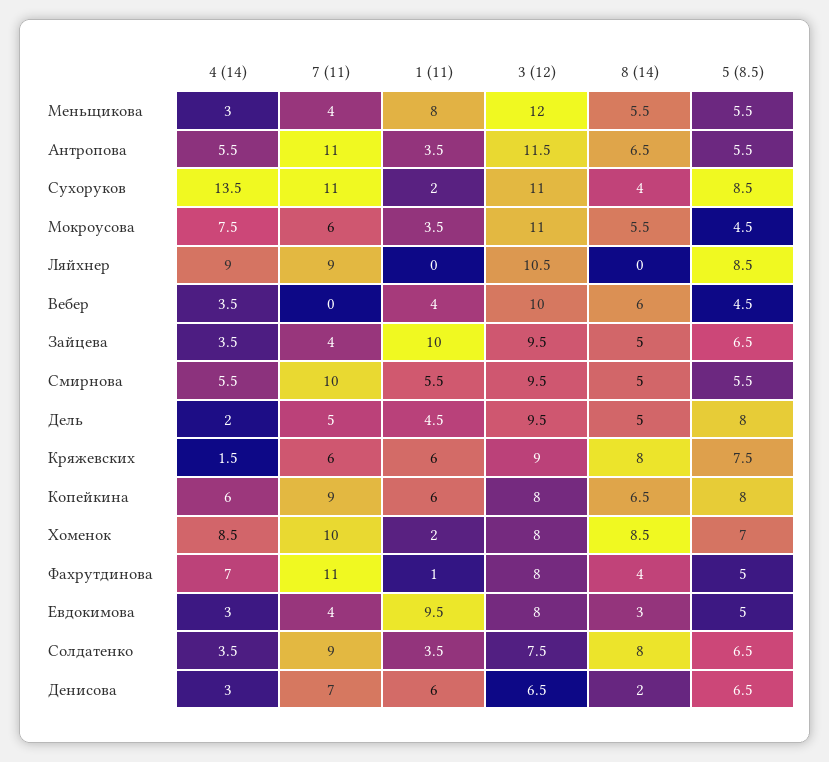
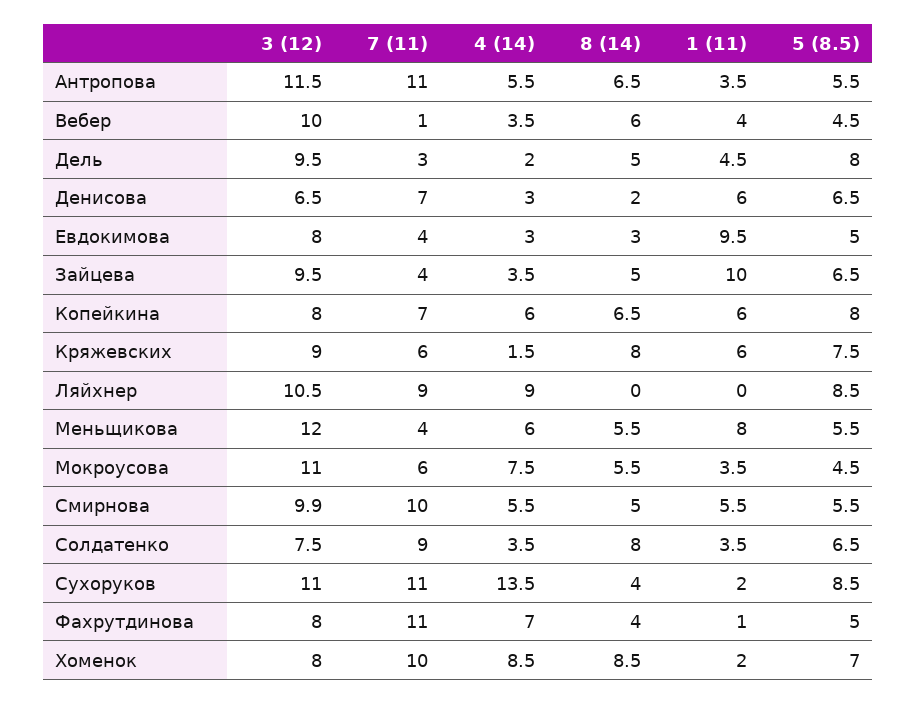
  {
    "4 (14)": {
-     "Меньщикова": 3,
+     "Меньщикова": 6,
      "Антропова": 5.5,
      "Сухоруков": 13.5,
      "Мокроусова": 7.5,
      "Ляйхнер": 9,
      "Вебер": 3.5,
      "Зайцева": 3.5,
      "Смирнова": 5.5,
      "Дель": 2,
      "Кряжевских": 1.5,
      "Копейкина": 6,
      "Хоменок": 8.5,
      "Фахрутдинова": 7,
      "Евдокимова": 3,
      "Солдатенко": 3.5,
      "Денисова": 3
    },
    "7 (11)": {
      "Меньщикова": 4,
      "Антропова": 11,
      "Сухоруков": 11,
      "Мокроусова": 6,
      "Ляйхнер": 9,
-     "Вебер": 0,
+     "Вебер": 1,
      "Зайцева": 4,
      "Смирнова": 10,
-     "Дель": 5,
+     "Дель": 3,
      "Кряжевских": 6,
-     "Копейкина": 9,
+     "Копейкина": 7,
      "Хоменок": 10,
      "Фахрутдинова": 11,
      "Евдокимова": 4,
      "Солдатенко": 9,
      "Денисова": 7
    },
    "1 (11)": {
      "Меньщикова": 8,
      "Антропова": 3.5,
      "Сухоруков": 2,
      "Мокроусова": 3.5,
      "Ляйхнер": 0,
      "Вебер": 4,
      "Зайцева": 10,
      "Смирнова": 5.5,
      "Дель": 4.5,
      "Кряжевских": 6,
      "Копейкина": 6,
      "Хоменок": 2,
      "Фахрутдинова": 1,
      "Евдокимова": 9.5,
      "Солдатенко": 3.5,
      "Денисова": 6
    },
    "3 (12)": {
      "Меньщикова": 12,
      "Антропова": 11.5,
      "Сухоруков": 11,
      "Мокроусова": 11,
      "Ляйхнер": 10.5,
      "Вебер": 10,
      "Зайцева": 9.5,
-     "Смирнова": 9.5,
+     "Смирнова": 9.9,
      "Дель": 9.5,
      "Кряжевских": 9,
      "Копейкина": 8,
      "Хоменок": 8,
      "Фахрутдинова": 8,
      "Евдокимова": 8,
      "Солдатенко": 7.5,
      "Денисова": 6.5
    },
    "8 (14)": {
      "Меньщикова": 5.5,
      "Антропова": 6.5,
      "Сухоруков": 4,
      "Мокроусова": 5.5,
      "Ляйхнер": 0,
      "Вебер": 6,
      "Зайцева": 5,
      "Смирнова": 5,
      "Дель": 5,
      "Кряжевских": 8,
      "Копейкина": 6.5,
      "Хоменок": 8.5,
      "Фахрутдинова": 4,
      "Евдокимова": 3,
      "Солдатенко": 8,
      "Денисова": 2
    },
    "5 (8.5)": {
      "Меньщикова": 5.5,
      "Антропова": 5.5,
      "Сухоруков": 8.5,
      "Мокроусова": 4.5,
      "Ляйхнер": 8.5,
      "Вебер": 4.5,
      "Зайцева": 6.5,
      "Смирнова": 5.5,
      "Дель": 8,
      "Кряжевских": 7.5,
      "Копейкина": 8,
      "Хоменок": 7,
      "Фахрутдинова": 5,
      "Евдокимова": 5,
      "Солдатенко": 6.5,
      "Денисова": 6.5
    }
  }

